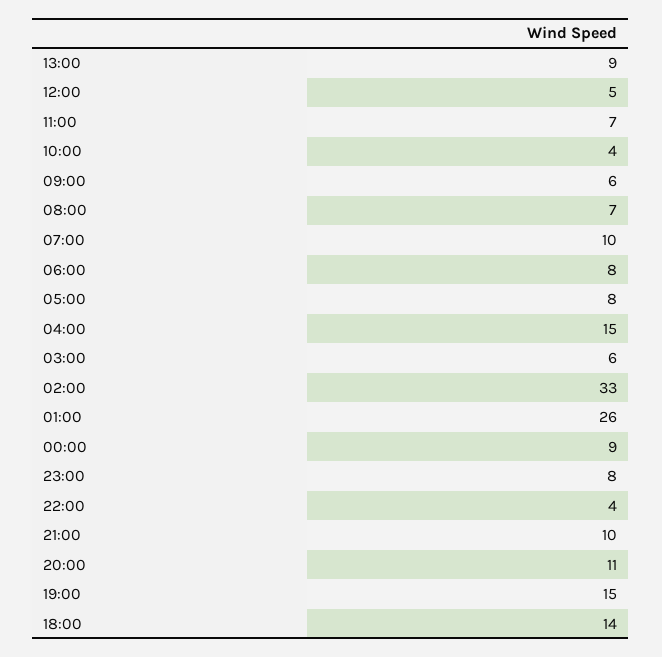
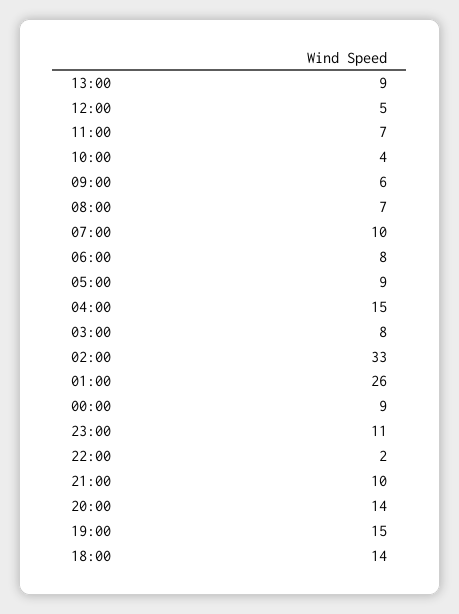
  {
    "13:00": 9,
    "12:00": 5,
    "11:00": 7,
    "10:00": 4,
    "09:00": 6,
    "08:00": 7,
    "07:00": 10,
    "06:00": 8,
-   "05:00": 8,
+   "05:00": 9,
    "04:00": 15,
-   "03:00": 6,
+   "03:00": 8,
    "02:00": 33,
    "01:00": 26,
    "00:00": 9,
-   "23:00": 8,
+   "23:00": 11,
-   "22:00": 4,
+   "22:00": 2,
    "21:00": 10,
-   "20:00": 11,
+   "20:00": 14,
    "19:00": 15,
    "18:00": 14
  }

